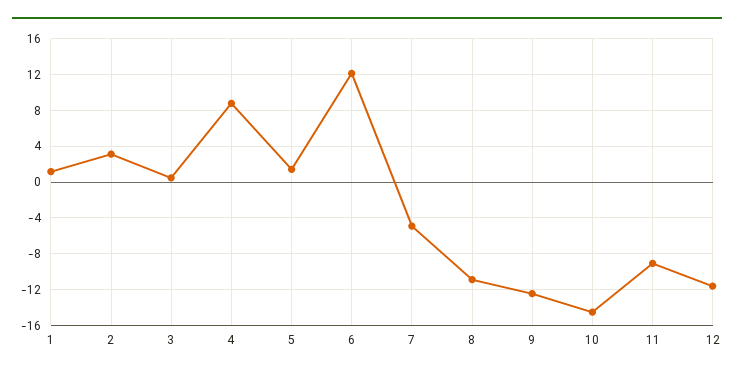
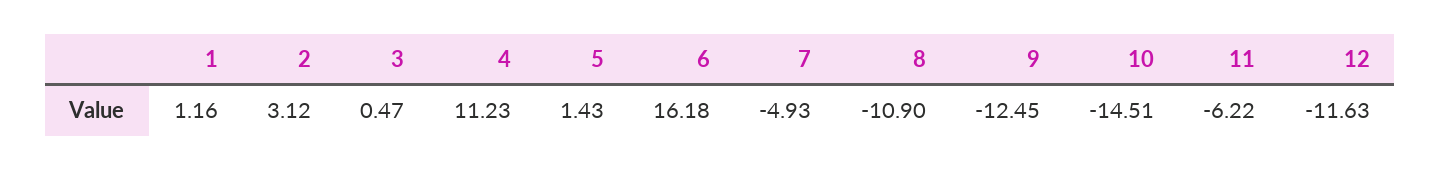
  {
    "1": 1.16,
    "2": 3.12,
    "3": 0.47,
-   "4": 9,
+   "4": 11.23,
    "5": 1.43,
-   "6": 12,
+   "6": 16.18,
    "7": -4.93,
    "8": -10.9,
    "9": -12.45,
    "10": -14.51,
-   "11": -9,
+   "11": -6.22,
    "12": -11.63
  }

